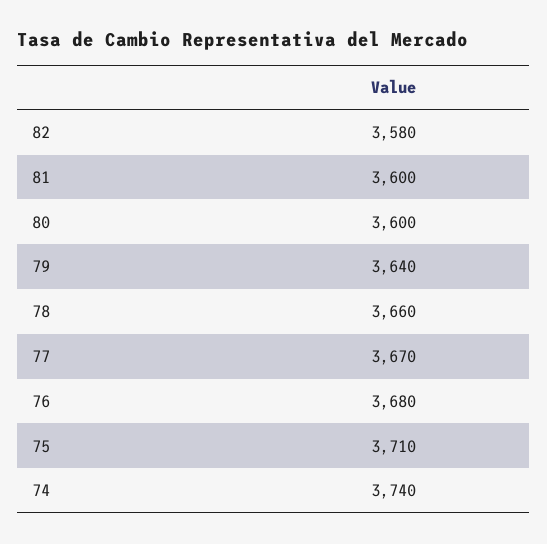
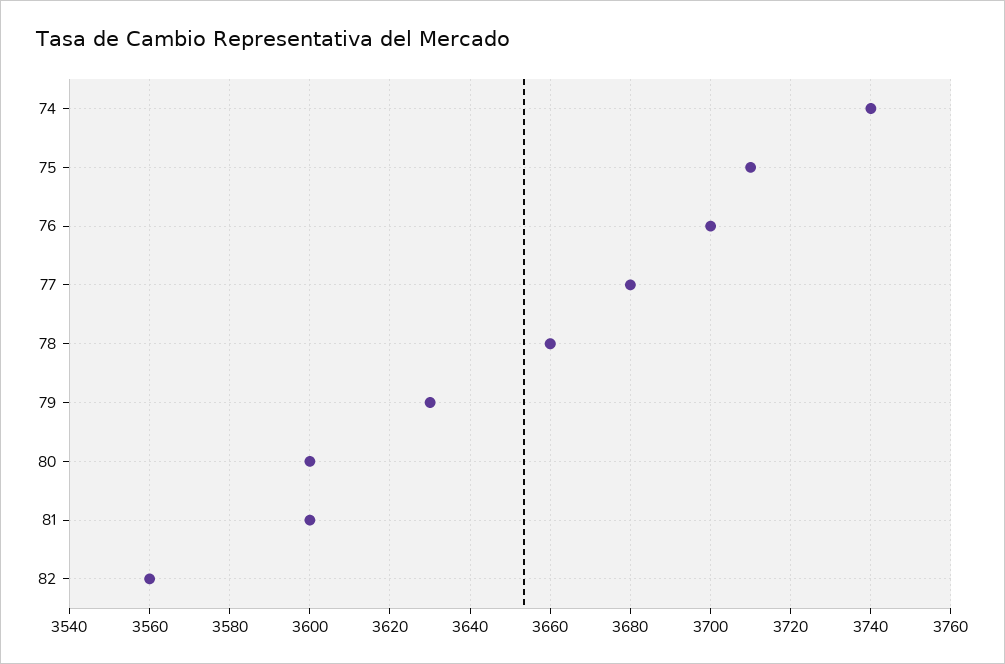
  {
-   "82": 3580,
+   "82": 3560,
    "81": 3600,
    "80": 3600,
-   "79": 3640,
+   "79": 3630,
    "78": 3660,
-   "77": 3670,
+   "77": 3680,
-   "76": 3680,
+   "76": 3700,
    "75": 3710,
    "74": 3740
  }

